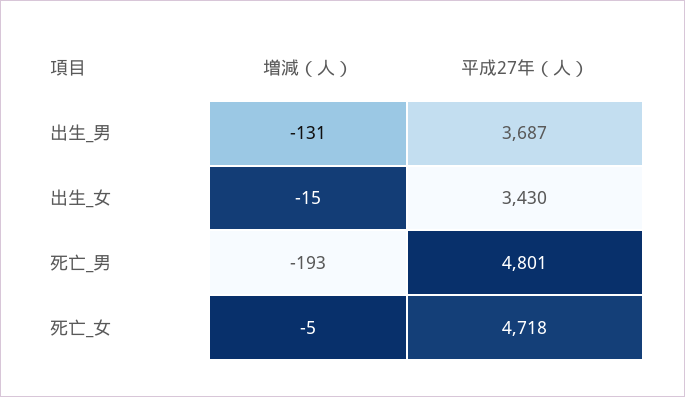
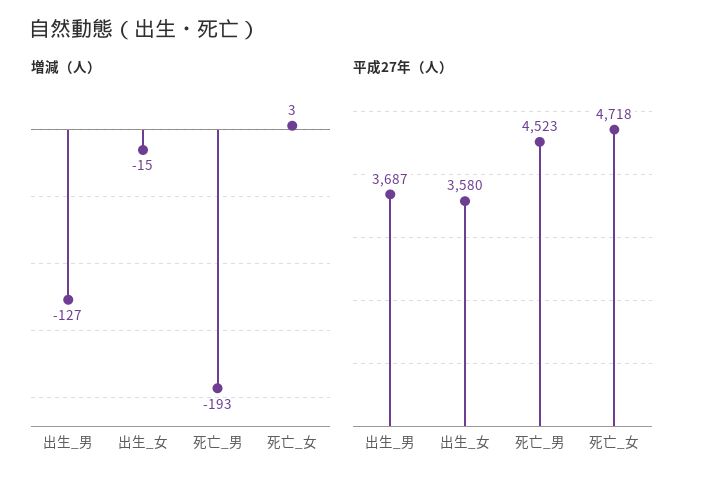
  {
    "増減（人）": {
-     "出生_男": -131,
+     "出生_男": -127,
      "出生_女": -15,
      "死亡_男": -193,
-     "死亡_女": -5
+     "死亡_女": 3
    },
    "平成27年（人）": {
      "出生_男": 3687,
-     "出生_女": 3430,
+     "出生_女": 3580,
-     "死亡_男": 4801,
+     "死亡_男": 4523,
      "死亡_女": 4718
    }
  }

